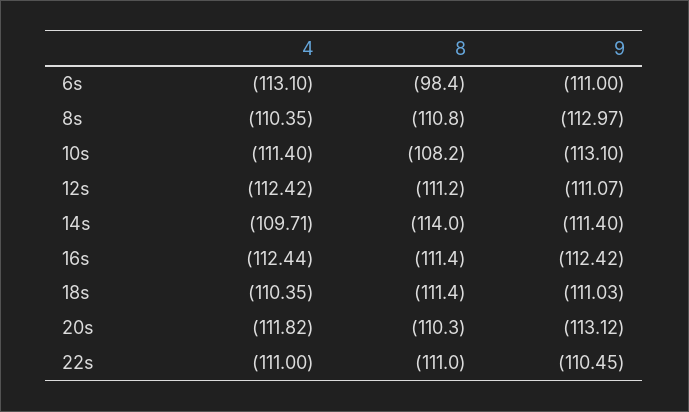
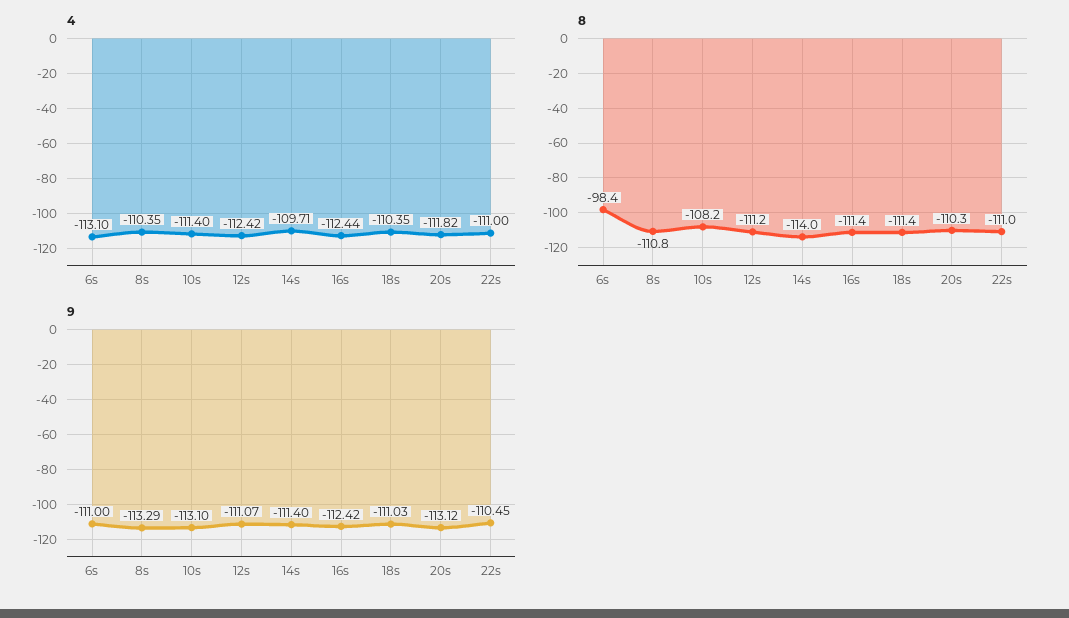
  {
    "4": {
      "6s": -113.1,
      "8s": -110.35,
      "10s": -111.4,
      "12s": -112.42,
      "14s": -109.71,
      "16s": -112.44,
      "18s": -110.35,
      "20s": -111.82,
      "22s": -111
    },
    "8": {
      "6s": -98.4,
      "8s": -110.8,
      "10s": -108.2,
      "12s": -111.2,
      "14s": -114,
      "16s": -111.4,
      "18s": -111.4,
      "20s": -110.3,
      "22s": -111
    },
    "9": {
      "6s": -111,
-     "8s": -112.97,
+     "8s": -113.29,
      "10s": -113.1,
      "12s": -111.07,
      "14s": -111.4,
      "16s": -112.42,
      "18s": -111.03,
      "20s": -113.12,
      "22s": -110.45
    }
  }

